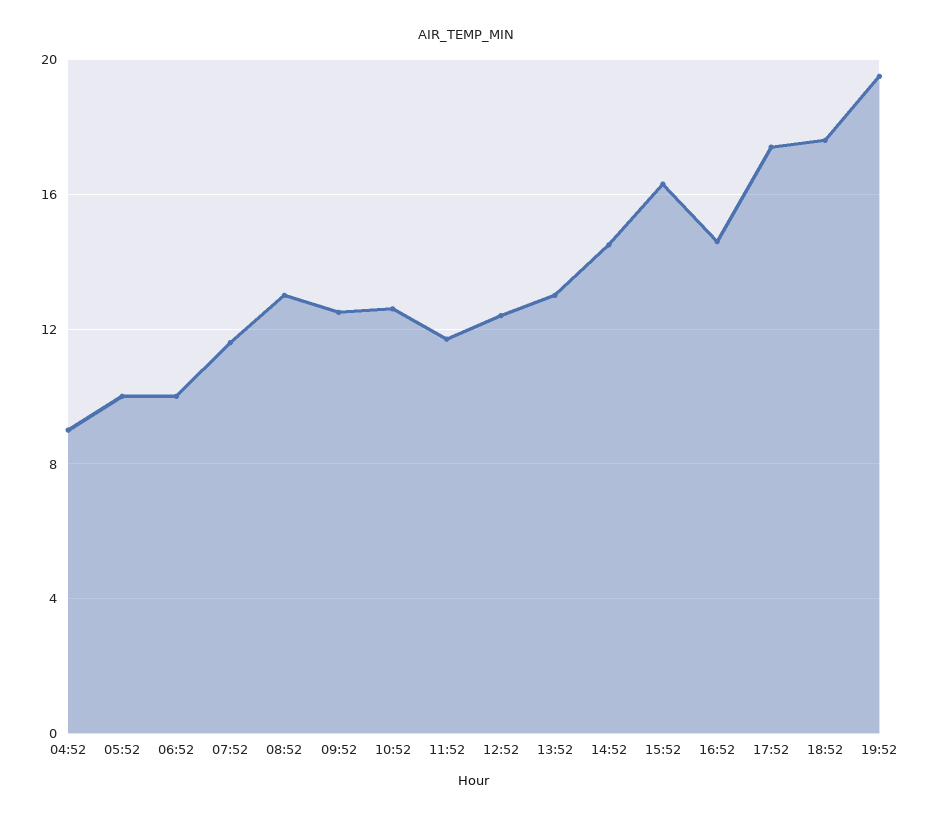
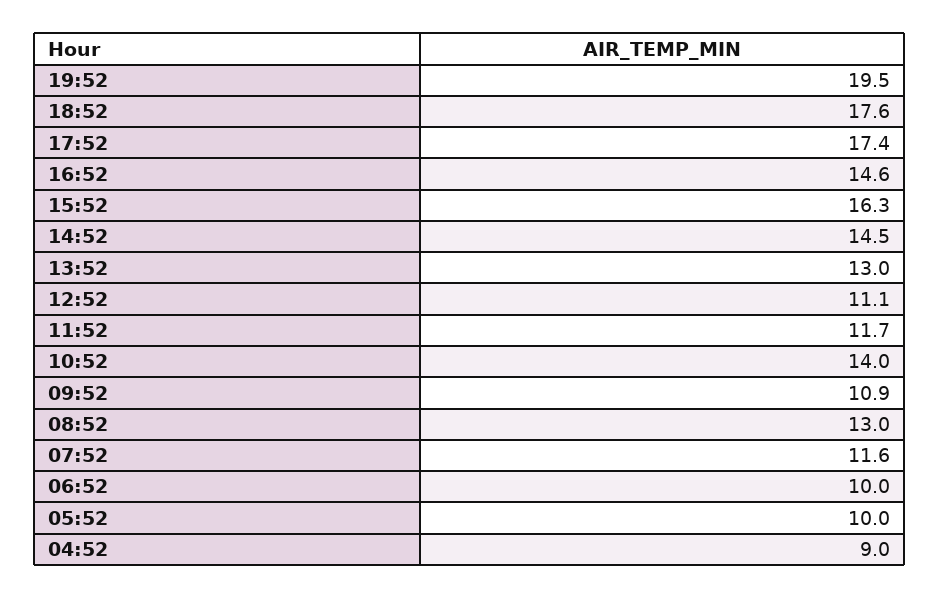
  {
    "04:52": 9,
    "05:52": 10,
    "06:52": 10,
    "07:52": 11.6,
    "08:52": 13,
-   "09:52": 12.5,
+   "09:52": 10.9,
-   "10:52": 12.5,
+   "10:52": 14,
    "11:52": 11.7,
-   "12:52": 12.5,
+   "12:52": 11.1,
    "13:52": 13,
    "14:52": 14.5,
    "15:52": 16.3,
    "16:52": 14.6,
    "17:52": 17.4,
    "18:52": 17.6,
    "19:52": 19.5
  }

